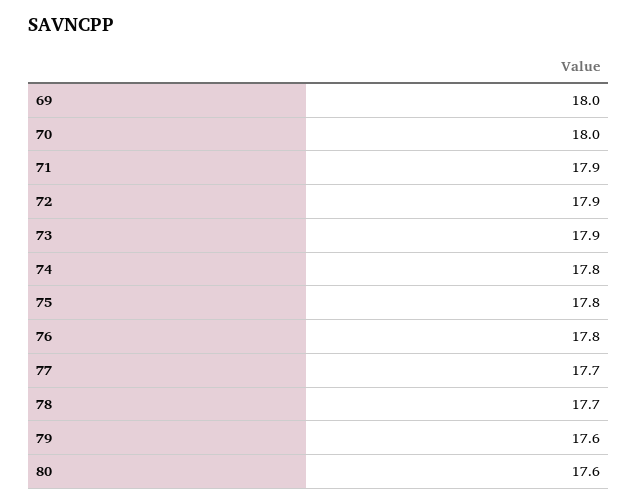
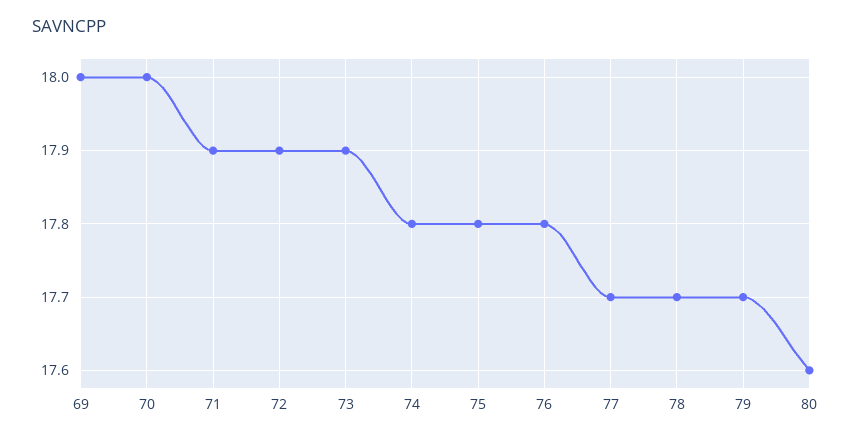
  {
    "69": 18,
    "70": 18,
    "71": 17.9,
    "72": 17.9,
    "73": 17.9,
    "74": 17.8,
    "75": 17.8,
    "76": 17.8,
    "77": 17.7,
    "78": 17.7,
-   "79": 17.6,
+   "79": 17.7,
    "80": 17.6
  }

